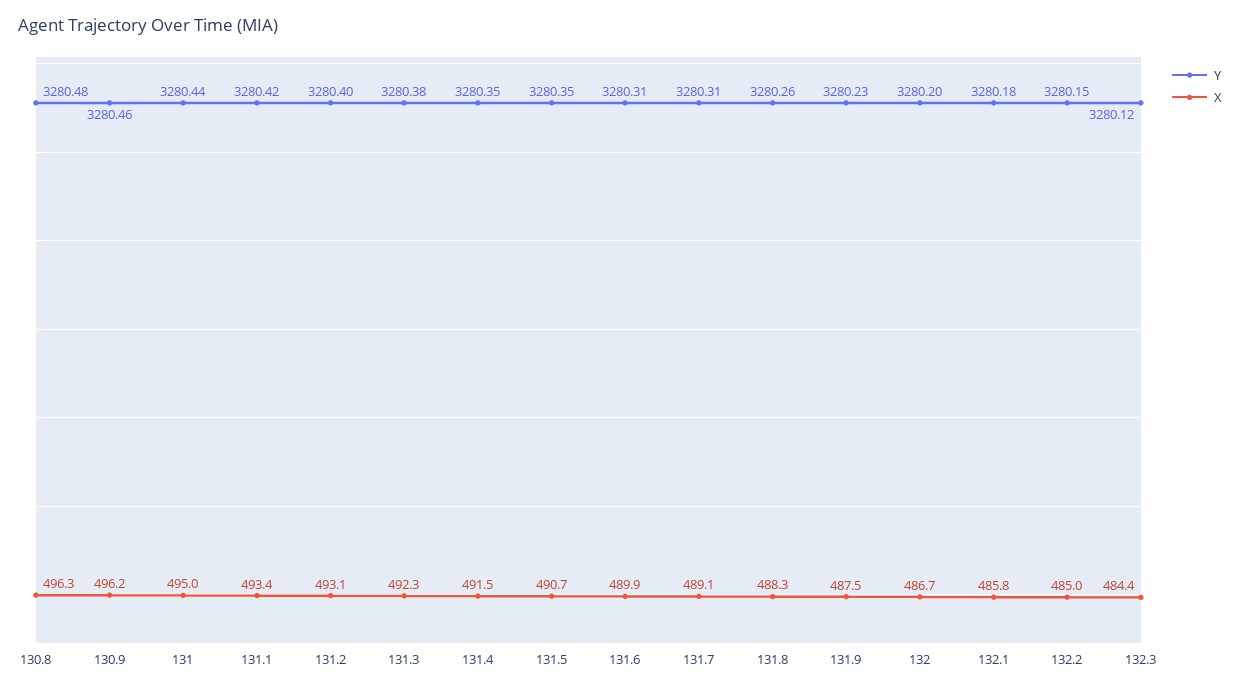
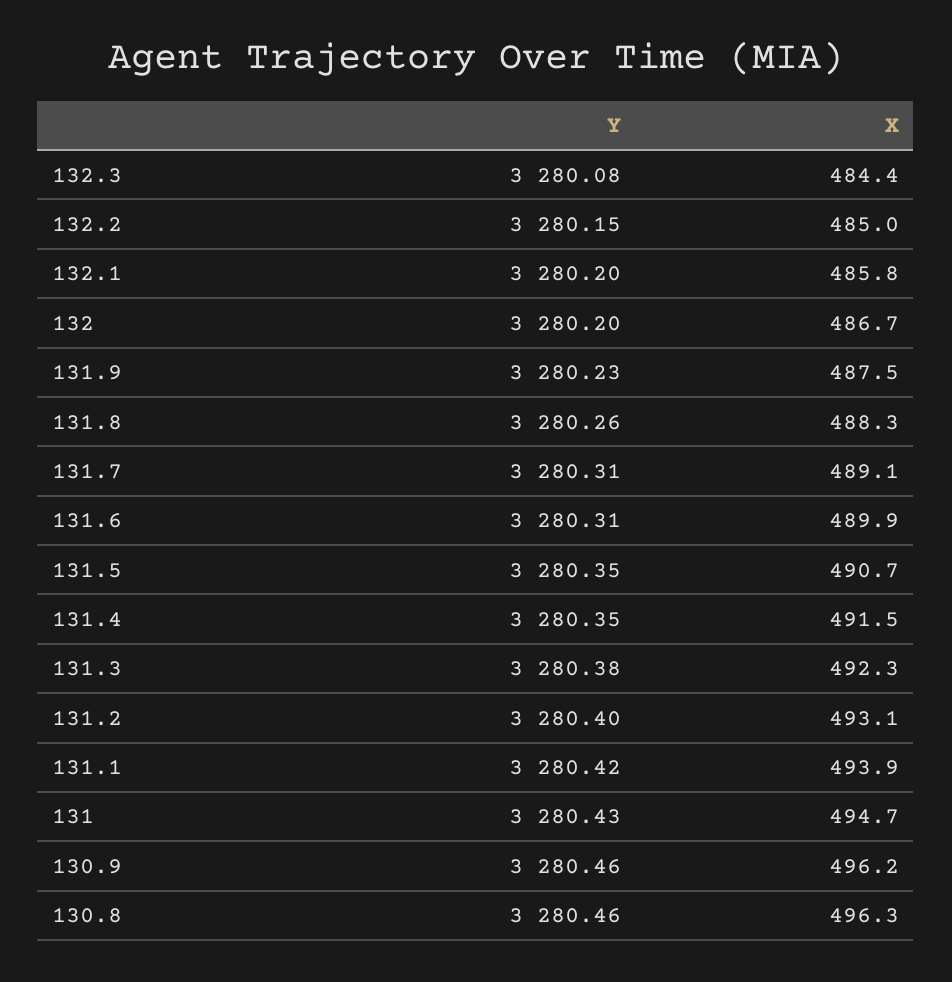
  {
    "Y": {
-     "130.8": 3280.48,
+     "130.8": 3280.46,
      "130.9": 3280.46,
-     "131": 3280.44,
+     "131": 3280.43,
      "131.1": 3280.42,
      "131.2": 3280.4,
      "131.3": 3280.38,
      "131.4": 3280.35,
      "131.5": 3280.35,
      "131.6": 3280.31,
      "131.7": 3280.31,
      "131.8": 3280.26,
      "131.9": 3280.23,
      "132": 3280.2,
-     "132.1": 3280.18,
+     "132.1": 3280.2,
      "132.2": 3280.15,
-     "132.3": 3280.12
+     "132.3": 3280.08
    },
    "X": {
      "130.8": 496.3,
      "130.9": 496.2,
-     "131": 495,
+     "131": 494.7,
-     "131.1": 493.4,
+     "131.1": 493.9,
      "131.2": 493.1,
      "131.3": 492.3,
      "131.4": 491.5,
      "131.5": 490.7,
      "131.6": 489.9,
      "131.7": 489.1,
      "131.8": 488.3,
      "131.9": 487.5,
      "132": 486.7,
      "132.1": 485.8,
      "132.2": 485,
      "132.3": 484.4
    }
  }

